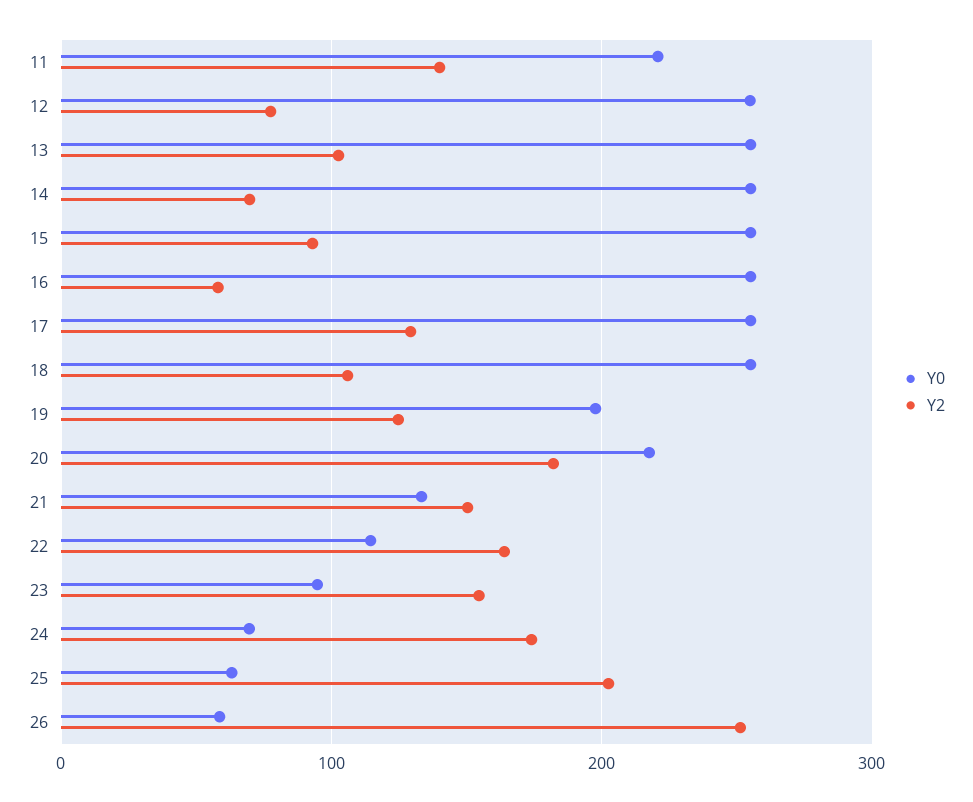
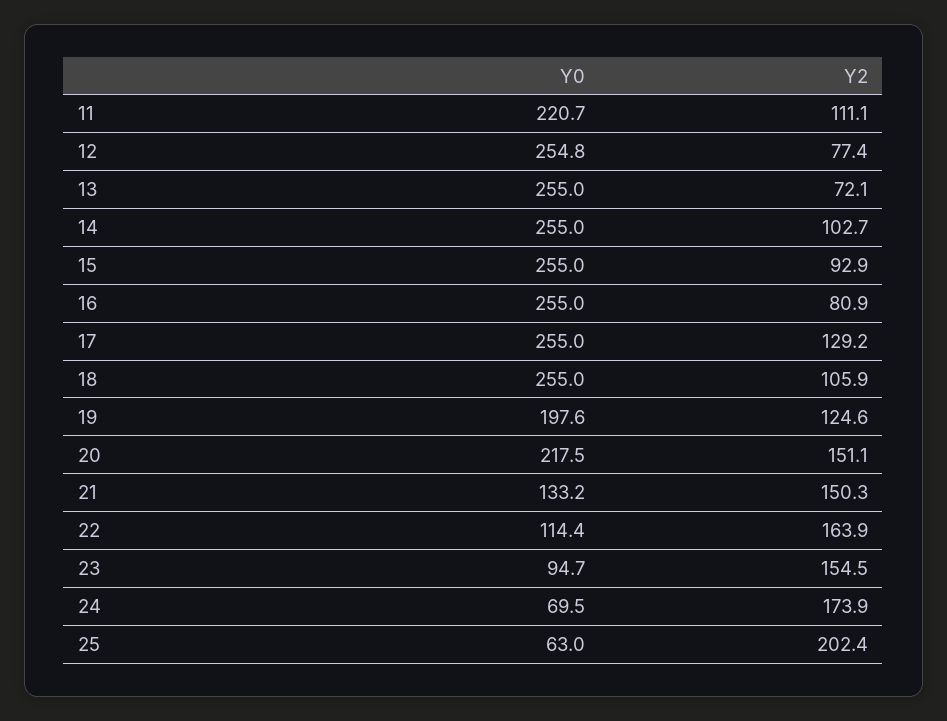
  {
    "Y0": {
      "11": 220.7,
      "12": 254.8,
      "13": 255,
      "14": 255,
      "15": 255,
      "16": 255,
      "17": 255,
      "18": 255,
      "19": 197.6,
      "20": 217.5,
      "21": 133.2,
      "22": 114.4,
      "23": 94.7,
      "24": 69.5,
-     "25": 63,
+     "25": 63
-     "26": 60
    },
    "Y2": {
-     "11": 140,
+     "11": 111.1,
      "12": 77.4,
-     "13": 100,
+     "13": 72.1,
-     "14": 70,
+     "14": 102.7,
      "15": 92.9,
-     "16": 60,
+     "16": 80.9,
      "17": 129.2,
      "18": 105.9,
      "19": 124.6,
-     "20": 180,
+     "20": 151.1,
      "21": 150.3,
      "22": 163.9,
      "23": 154.5,
      "24": 173.9,
-     "25": 202.4,
+     "25": 202.4
-     "26": 250
    }
  }

